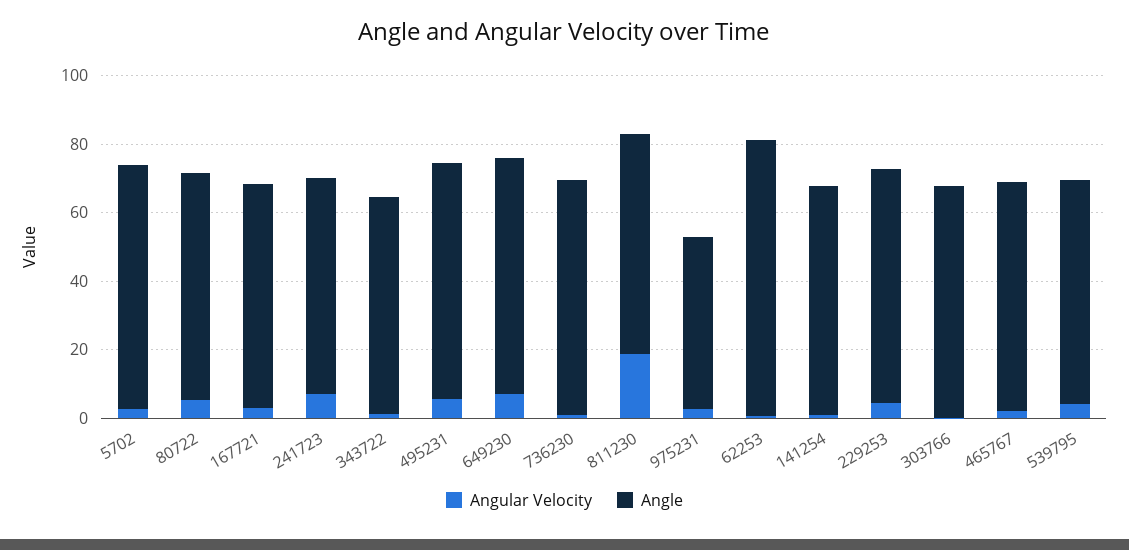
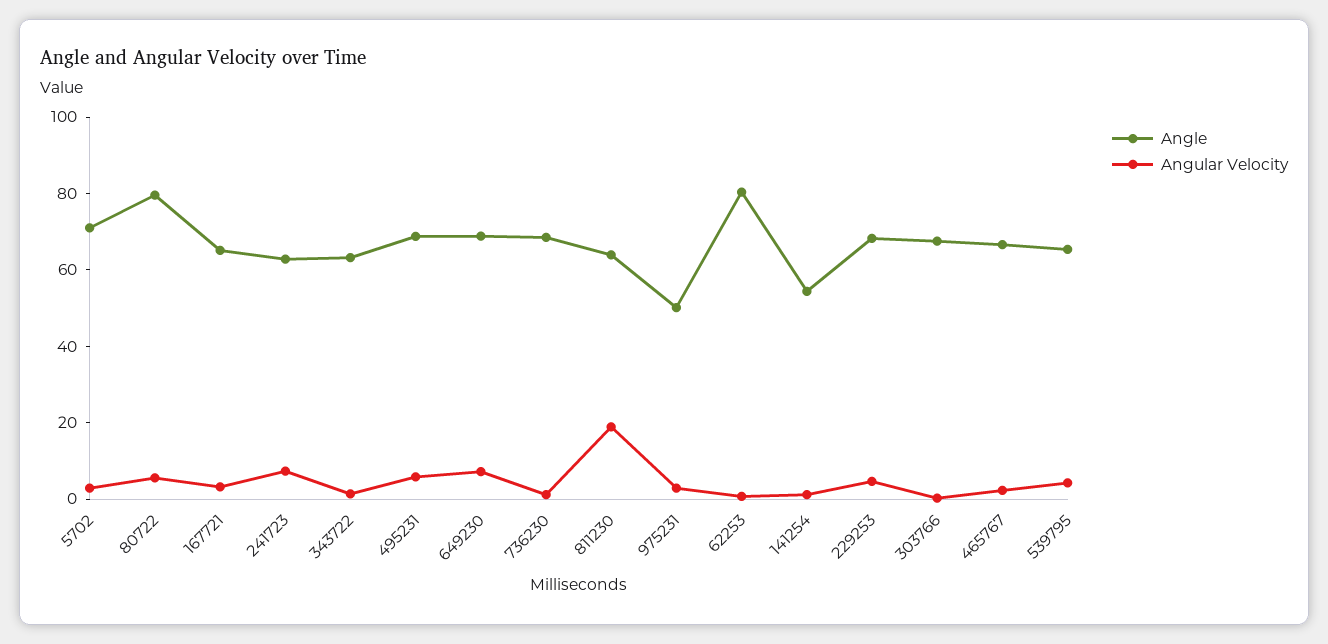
  {
    "Angular Velocity": {
      "5702": 5,
      "80722": 5,
      "167721": 5,
      "241723": 5,
      "343722": 0,
      "495231": 5,
      "649230": 5,
      "736230": 0,
      "811230": 20,
      "975231": 5,
      "62253": 0,
      "141254": 0,
      "229253": 5,
      "303766": 0,
      "465767": 0,
      "539795": 5
    },
    "Angle": {
      "5702": 70,
-     "80722": 65,
+     "80722": 80,
      "167721": 65,
      "241723": 65,
      "343722": 65,
      "495231": 70,
      "649230": 70,
      "736230": 70,
      "811230": 65,
      "975231": 50,
      "62253": 80,
-     "141254": 65,
+     "141254": 55,
      "229253": 70,
      "303766": 70,
      "465767": 65,
      "539795": 65
    }
  }

